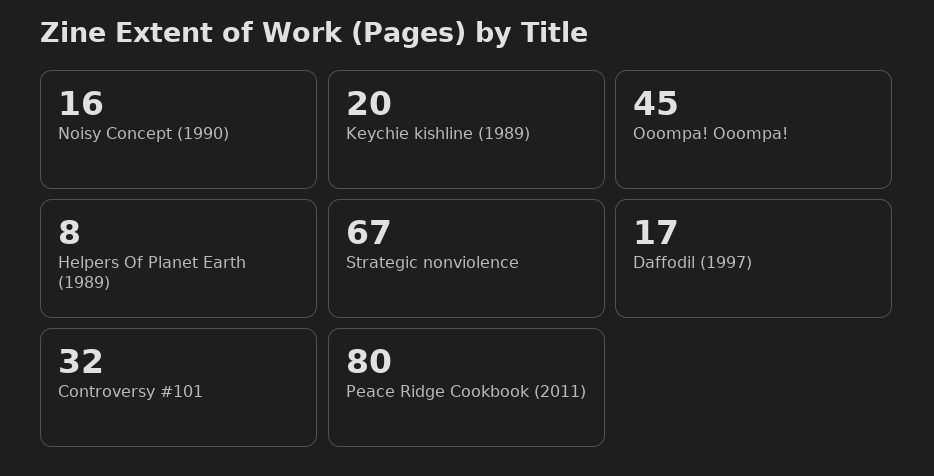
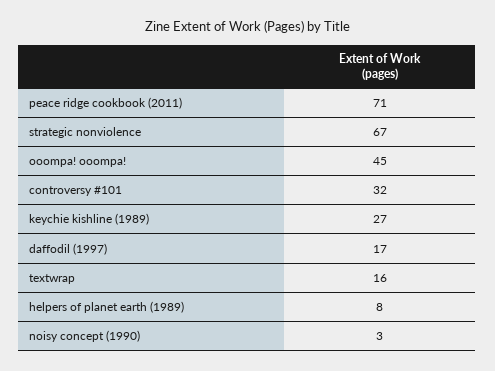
  {
-   "Noisy Concept (1990)": 16,
+   "Noisy Concept (1990)": 3,
-   "Keychie kishline (1989)": 20,
+   "Keychie kishline (1989)": 27,
    "Ooompa! Ooompa!": 45,
    "Helpers Of Planet Earth (1989)": 8,
    "Strategic nonviolence": 67,
    "Daffodil (1997)": 17,
    "Controversy #101": 32,
-   "Peace Ridge Cookbook (2011)": 80
+   "Peace Ridge Cookbook (2011)": 71,
+   "textwrap": 16
  }

